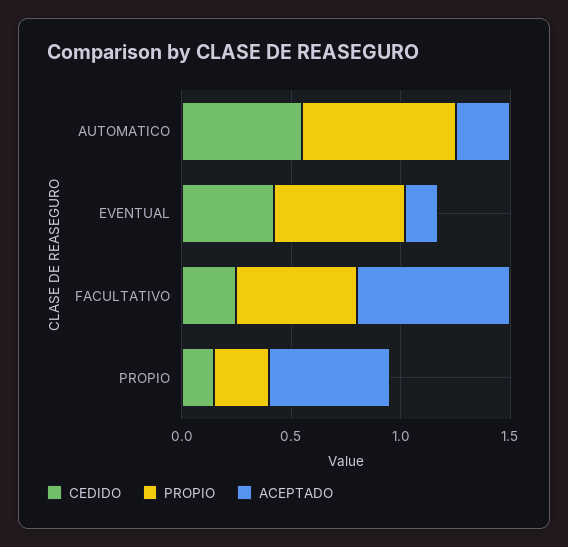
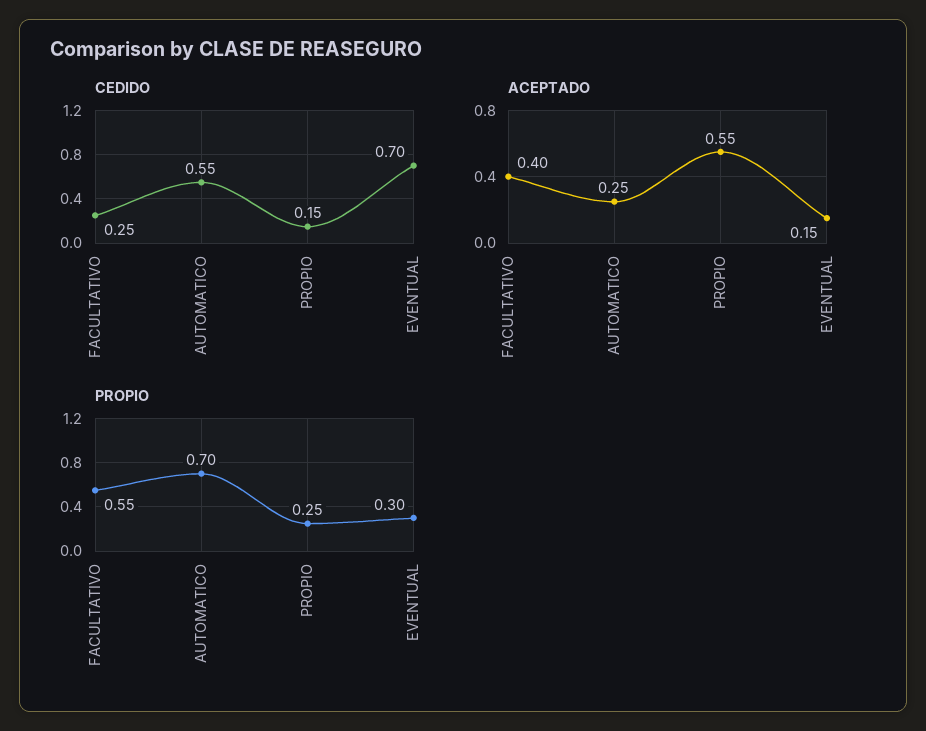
  {
    "CEDIDO": {
      "AUTOMATICO": 0.55,
-     "EVENTUAL": 0.4,
+     "EVENTUAL": 0.7,
      "FACULTATIVO": 0.25,
      "PROPIO": 0.15
    },
    "PROPIO": {
      "AUTOMATICO": 0.7,
-     "EVENTUAL": 0.6,
+     "EVENTUAL": 0.3,
      "FACULTATIVO": 0.55,
      "PROPIO": 0.25
    },
    "ACEPTADO": {
      "AUTOMATICO": 0.25,
      "EVENTUAL": 0.15,
-     "FACULTATIVO": 0.7,
+     "FACULTATIVO": 0.4,
      "PROPIO": 0.55
    }
  }

